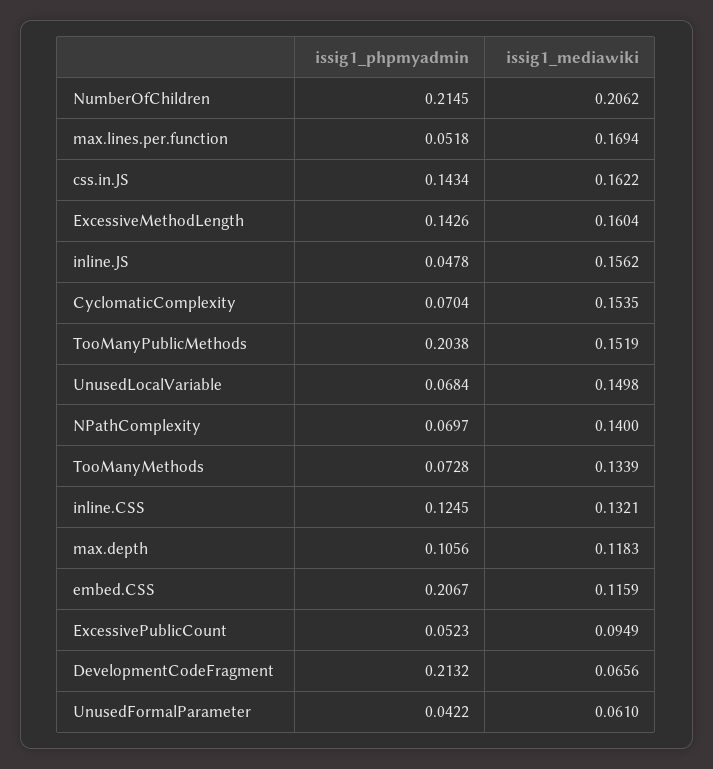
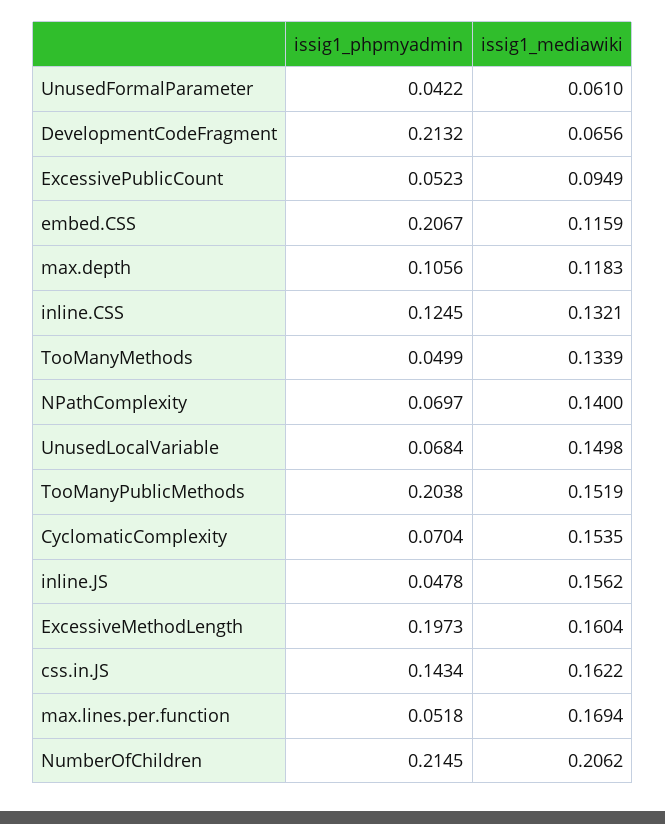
  {
    "issig1_phpmyadmin": {
      "NumberOfChildren": 0.2145,
      "max.lines.per.function": 0.0518,
      "css.in.JS": 0.1434,
-     "ExcessiveMethodLength": 0.1426,
+     "ExcessiveMethodLength": 0.1973,
      "inline.JS": 0.0478,
      "CyclomaticComplexity": 0.0704,
      "TooManyPublicMethods": 0.2038,
      "UnusedLocalVariable": 0.0684,
      "NPathComplexity": 0.0697,
-     "TooManyMethods": 0.0728,
+     "TooManyMethods": 0.0499,
      "inline.CSS": 0.1245,
      "max.depth": 0.1056,
      "embed.CSS": 0.2067,
      "ExcessivePublicCount": 0.0523,
      "DevelopmentCodeFragment": 0.2132,
      "UnusedFormalParameter": 0.0422
    },
    "issig1_mediawiki": {
      "NumberOfChildren": 0.2062,
      "max.lines.per.function": 0.1694,
      "css.in.JS": 0.1622,
      "ExcessiveMethodLength": 0.1604,
      "inline.JS": 0.1562,
      "CyclomaticComplexity": 0.1535,
      "TooManyPublicMethods": 0.1519,
      "UnusedLocalVariable": 0.1498,
      "NPathComplexity": 0.14,
      "TooManyMethods": 0.1339,
      "inline.CSS": 0.1321,
      "max.depth": 0.1183,
      "embed.CSS": 0.1159,
      "ExcessivePublicCount": 0.0949,
      "DevelopmentCodeFragment": 0.0656,
      "UnusedFormalParameter": 0.061
    }
  }

